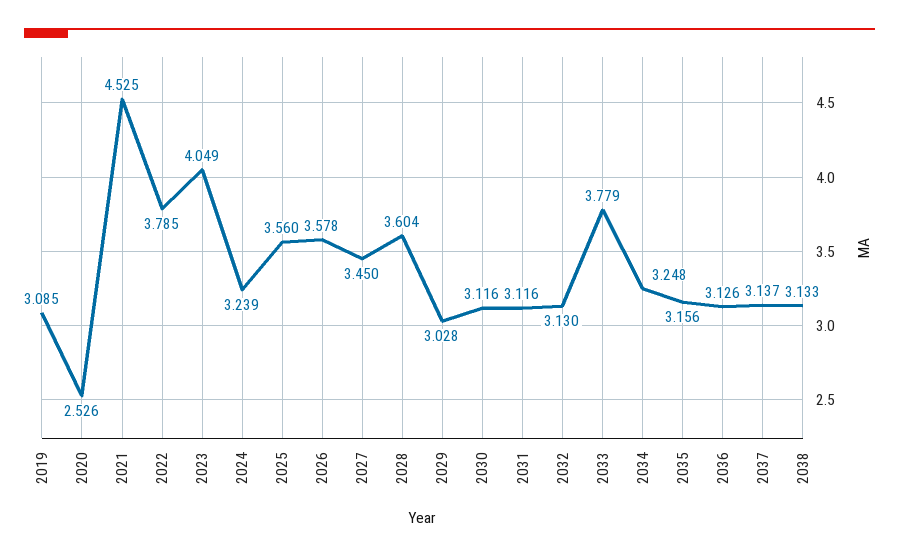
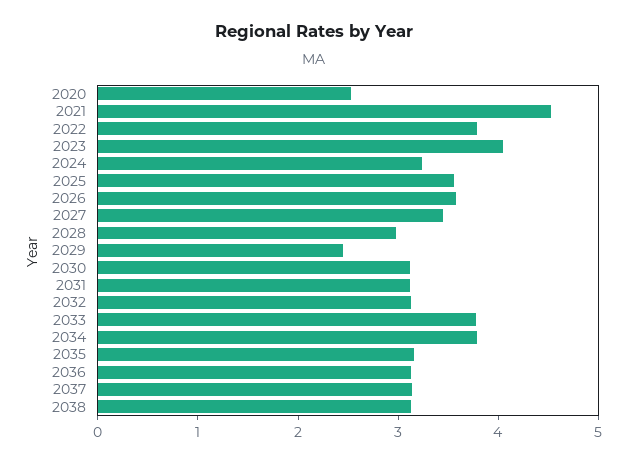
  {
-   "2019": 3.085,
    "2020": 2.526,
    "2021": 4.525,
    "2022": 3.785,
    "2023": 4.049,
    "2024": 3.239,
    "2025": 3.56,
    "2026": 3.578,
    "2027": 3.45,
-   "2028": 3.604,
+   "2028": 3,
-   "2029": 3.028,
+   "2029": 2.4,
    "2030": 3.116,
    "2031": 3.116,
    "2032": 3.13,
    "2033": 3.779,
-   "2034": 3.248,
+   "2034": 3.8,
    "2035": 3.156,
    "2036": 3.126,
    "2037": 3.137,
    "2038": 3.133
  }

